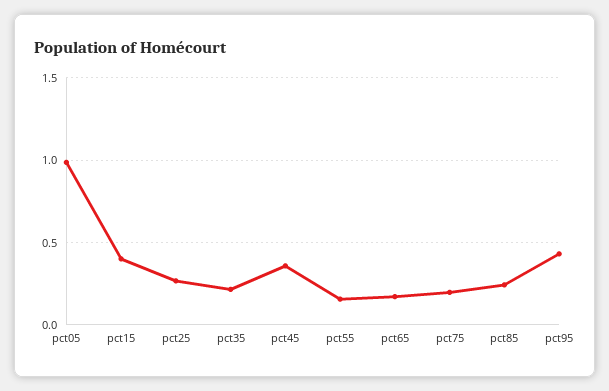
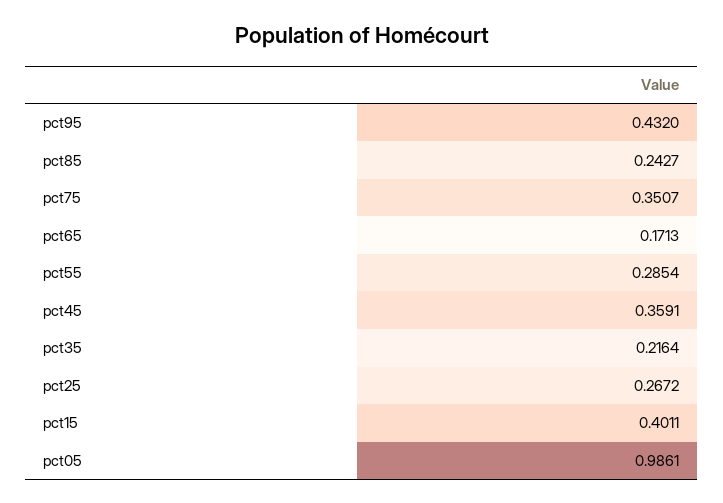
  {
    "pct05": 0.9861,
    "pct15": 0.4011,
    "pct25": 0.2672,
    "pct35": 0.2164,
    "pct45": 0.3591,
-   "pct55": 0.15,
+   "pct55": 0.2854,
    "pct65": 0.1713,
-   "pct75": 0.2,
+   "pct75": 0.3507,
    "pct85": 0.2427,
    "pct95": 0.432
  }

